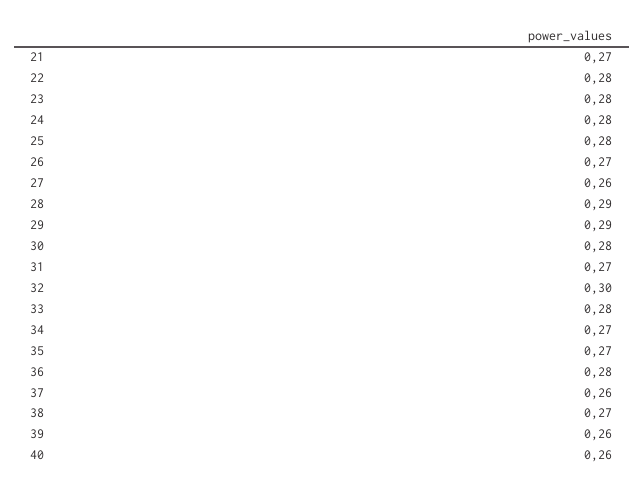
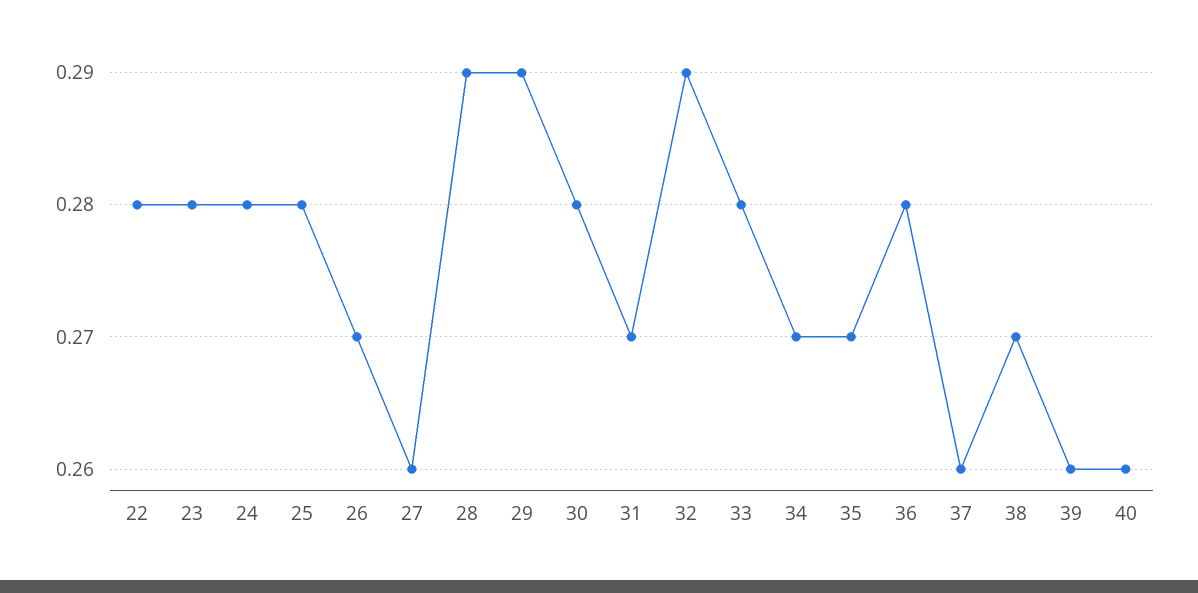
  {
-   "21": 0.27,
    "22": 0.28,
    "23": 0.28,
    "24": 0.28,
    "25": 0.28,
    "26": 0.27,
    "27": 0.26,
    "28": 0.29,
    "29": 0.29,
    "30": 0.28,
    "31": 0.27,
-   "32": 0.3,
+   "32": 0.29,
    "33": 0.28,
    "34": 0.27,
    "35": 0.27,
    "36": 0.28,
    "37": 0.26,
    "38": 0.27,
    "39": 0.26,
    "40": 0.26
  }

